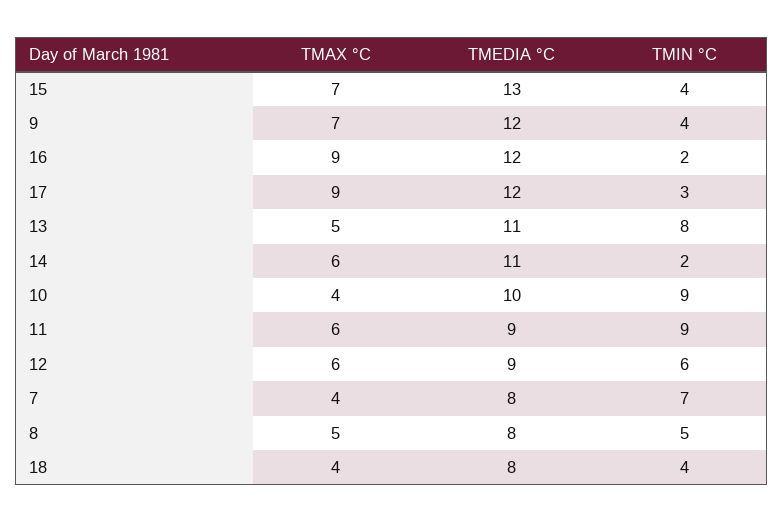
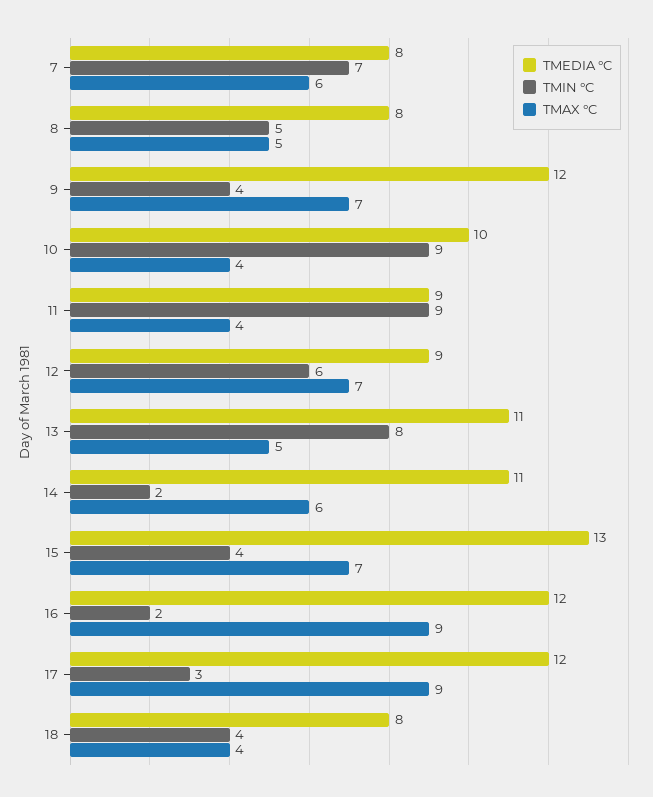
  {
    "TMAX °C": {
      "15": 7,
      "9": 7,
      "16": 9,
      "17": 9,
      "13": 5,
      "14": 6,
      "10": 4,
-     "11": 6,
+     "11": 4,
-     "12": 6,
+     "12": 7,
-     "7": 4,
+     "7": 6,
      "8": 5,
      "18": 4
    },
    "TMEDIA °C": {
      "15": 13,
      "9": 12,
      "16": 12,
      "17": 12,
      "13": 11,
      "14": 11,
      "10": 10,
      "11": 9,
      "12": 9,
      "7": 8,
      "8": 8,
      "18": 8
    },
    "TMIN °C": {
      "15": 4,
      "9": 4,
      "16": 2,
      "17": 3,
      "13": 8,
      "14": 2,
      "10": 9,
      "11": 9,
      "12": 6,
      "7": 7,
      "8": 5,
      "18": 4
    }
  }

